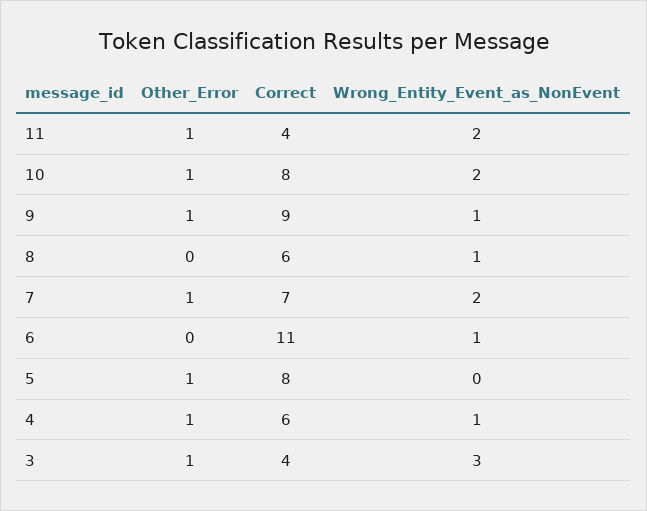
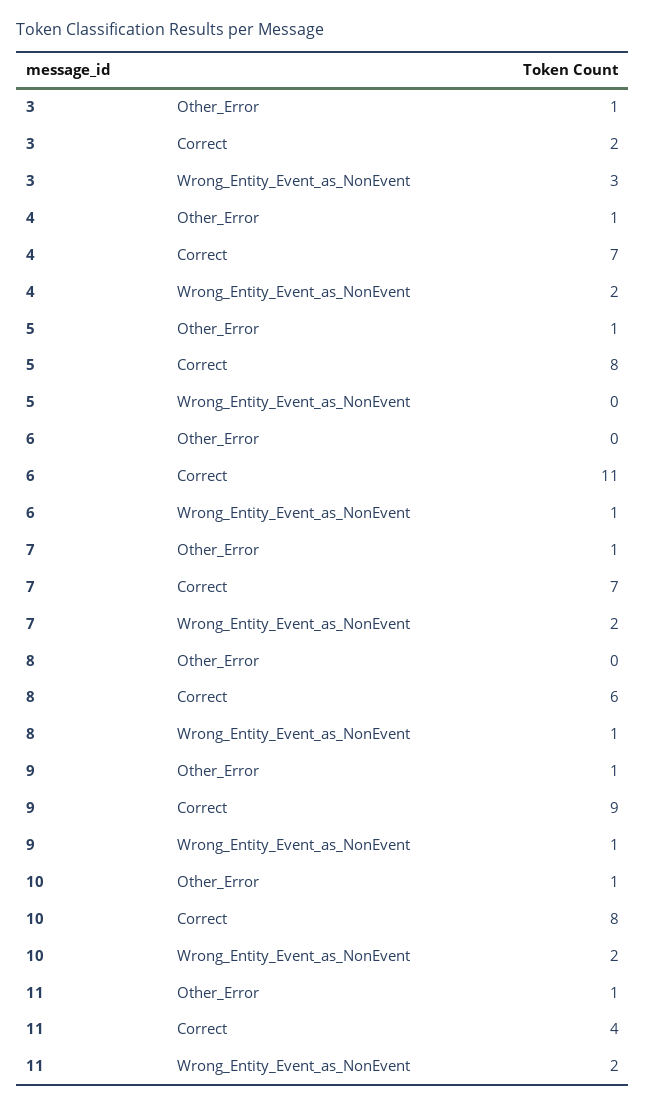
  {
    "Other_Error": {
      "11": 1,
      "10": 1,
      "9": 1,
      "8": 0,
      "7": 1,
      "6": 0,
      "5": 1,
      "4": 1,
      "3": 1
    },
    "Correct": {
      "11": 4,
      "10": 8,
      "9": 9,
      "8": 6,
      "7": 7,
      "6": 11,
      "5": 8,
-     "4": 6,
+     "4": 7,
-     "3": 4
+     "3": 2
    },
    "Wrong_Entity_Event_as_NonEvent": {
      "11": 2,
      "10": 2,
      "9": 1,
      "8": 1,
      "7": 2,
      "6": 1,
      "5": 0,
-     "4": 1,
+     "4": 2,
      "3": 3
    }
  }

